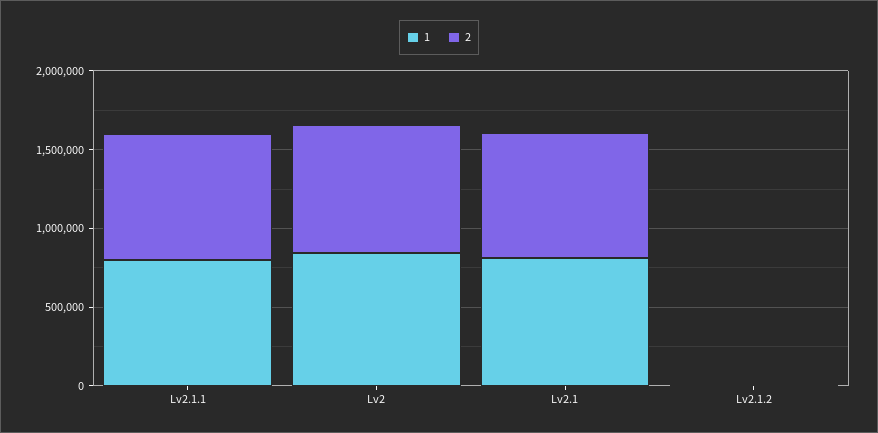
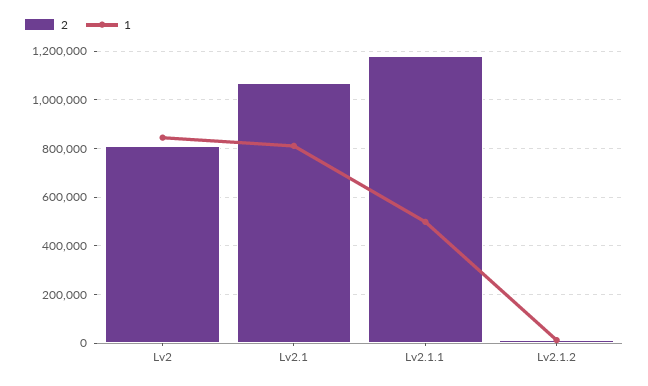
  {
    "1": {
-     "Lv2.1.1": 800000,
+     "Lv2.1.1": 500000,
      "Lv2": 850000,
      "Lv2.1": 800000,
      "Lv2.1.2": 25000
    },
    "2": {
-     "Lv2.1.1": 800000,
+     "Lv2.1.1": 1175000,
      "Lv2": 800000,
-     "Lv2.1": 800000,
+     "Lv2.1": 1075000,
      "Lv2.1.2": 25000
    }
  }

